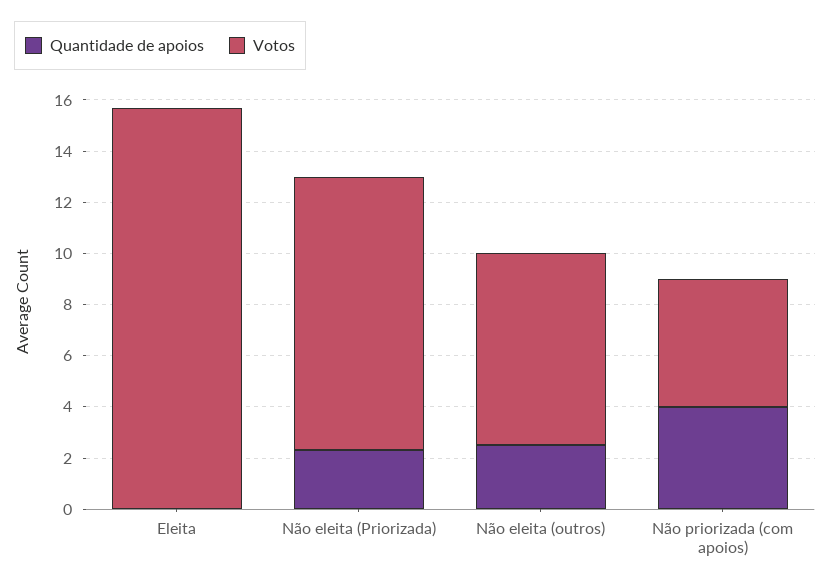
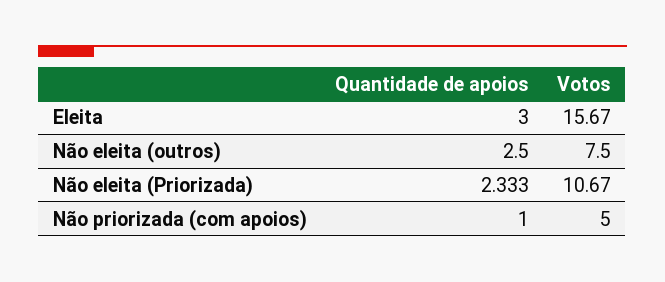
  {
    "Quantidade de apoios": {
-     "Eleita": 0,
+     "Eleita": 3,
      "Não eleita (Priorizada)": 2.333,
      "Não eleita (outros)": 2.5,
-     "Não priorizada (com apoios)": 4
+     "Não priorizada (com apoios)": 1
    },
    "Votos": {
      "Eleita": 15.67,
      "Não eleita (Priorizada)": 10.67,
      "Não eleita (outros)": 7.5,
      "Não priorizada (com apoios)": 5
    }
  }

